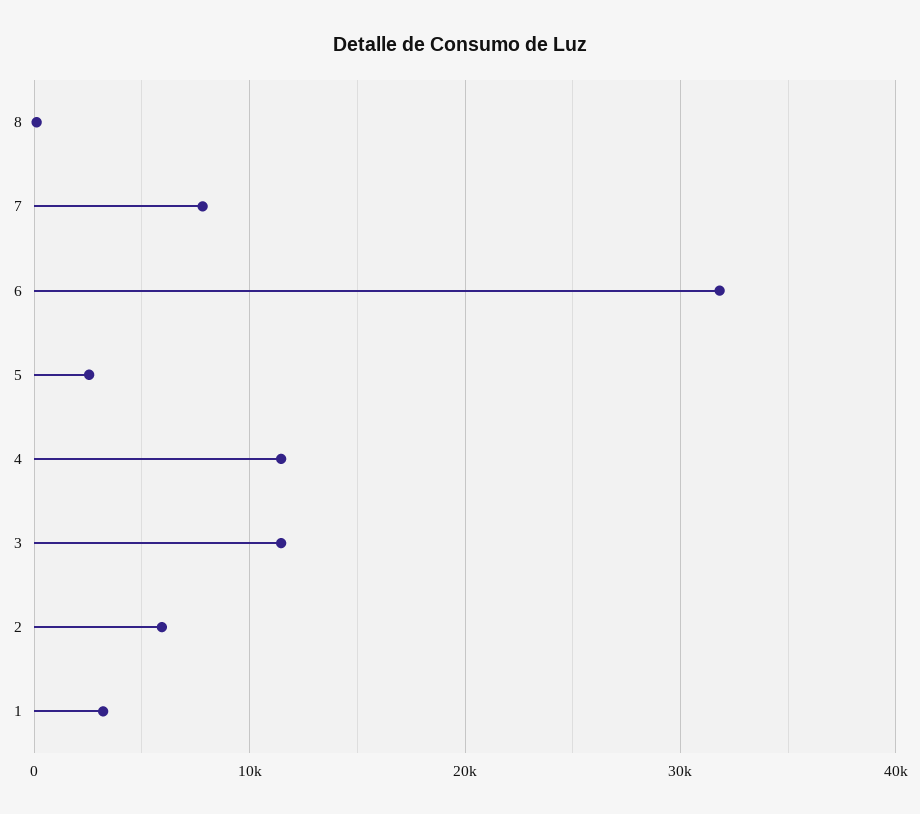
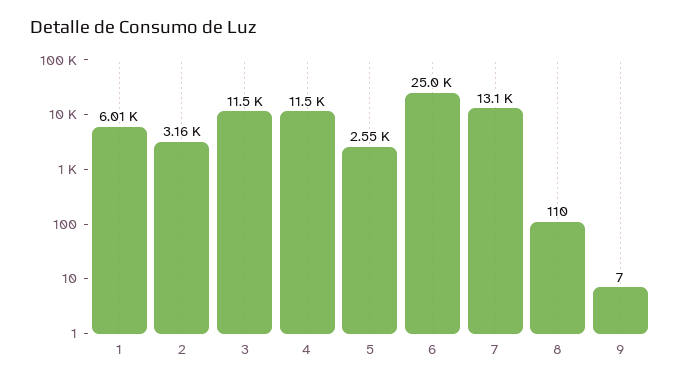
  {
    "8": 110,
-   "7": 8000,
+   "7": 13100,
-   "6": 32000,
+   "6": 25000,
    "5": 2550,
    "4": 11500,
    "3": 11500,
-   "2": 6000,
+   "2": 3160,
-   "1": 3000
+   "1": 6010,
+   "9": 7
  }

